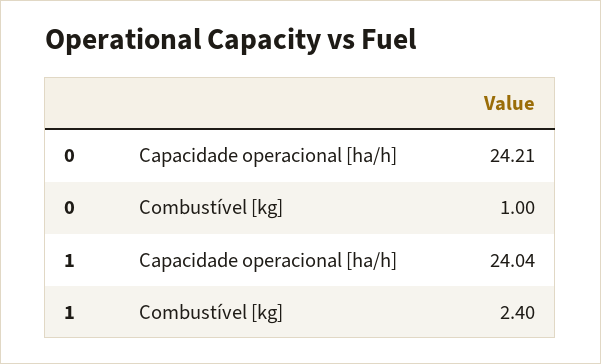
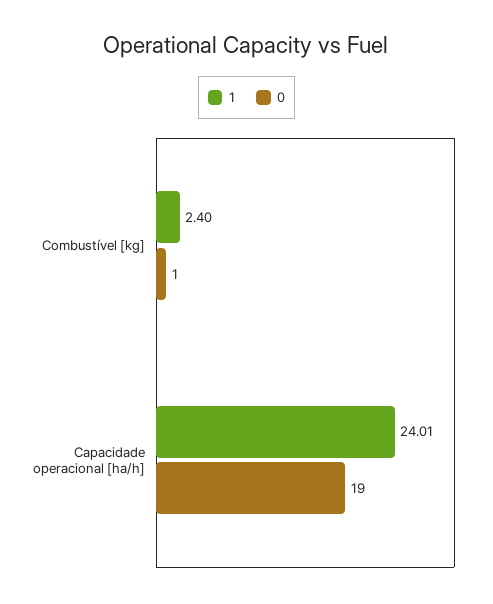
  {
    "0": {
-     "Capacidade operacional [ha/h]": 24.21,
+     "Capacidade operacional [ha/h]": 19,
      "Combustível [kg]": 1
    },
    "1": {
-     "Capacidade operacional [ha/h]": 24.04,
+     "Capacidade operacional [ha/h]": 24.01,
      "Combustível [kg]": 2.4
    }
  }

